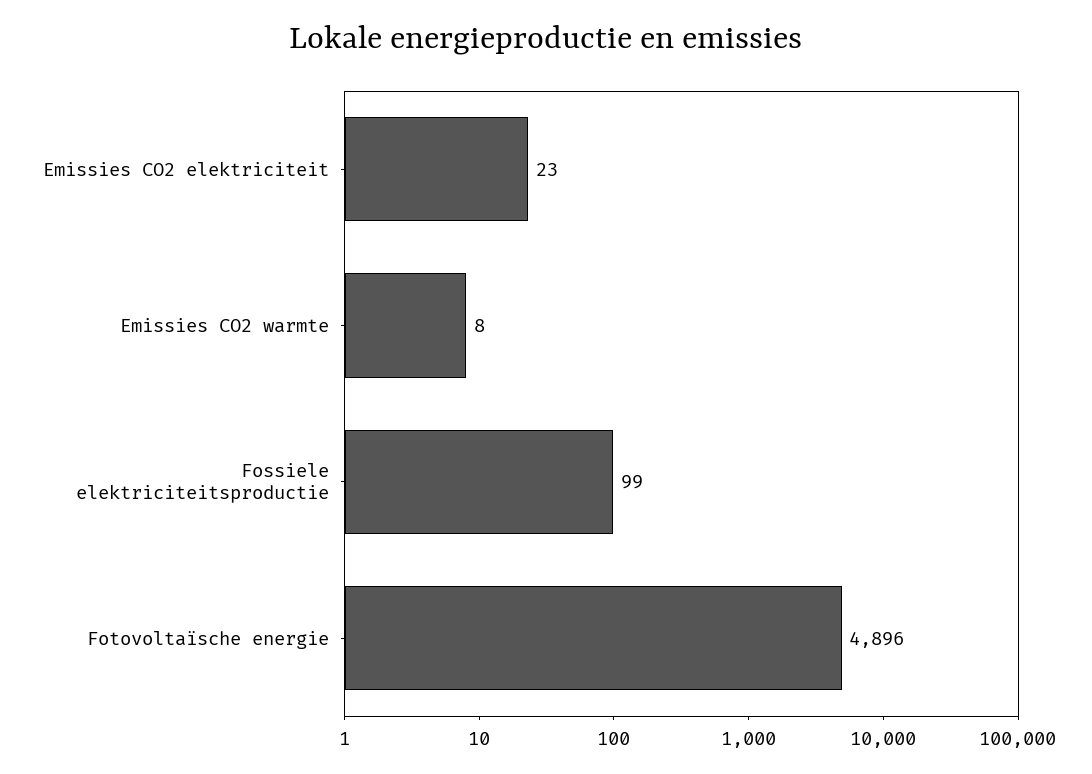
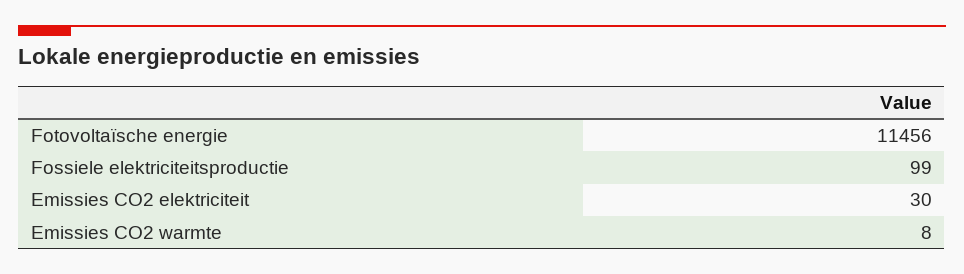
  {
-   "Emissies CO2 elektriciteit": 23,
+   "Emissies CO2 elektriciteit": 30,
    "Emissies CO2 warmte": 8,
    "Fossiele elektriciteitsproductie": 99,
-   "Fotovoltaïsche energie": 4896
+   "Fotovoltaïsche energie": 11456
  }

